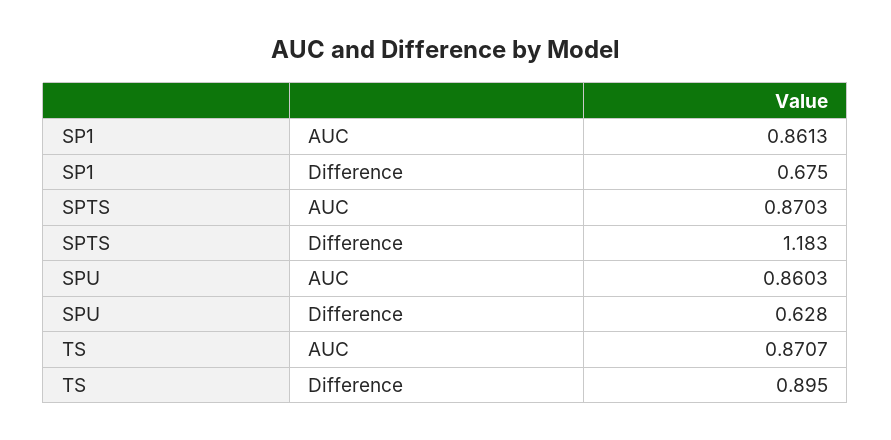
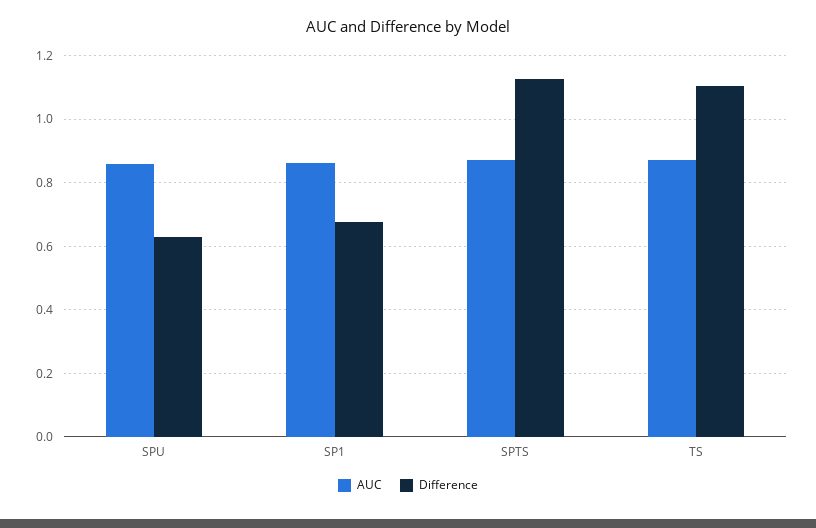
  {
    "AUC": {
      "SP1": 0.8613,
      "SPTS": 0.8703,
      "SPU": 0.8603,
      "TS": 0.8707
    },
    "Difference": {
      "SP1": 0.675,
-     "SPTS": 1.183,
+     "SPTS": 1.12,
      "SPU": 0.628,
-     "TS": 0.895
+     "TS": 1.1
    }
  }

